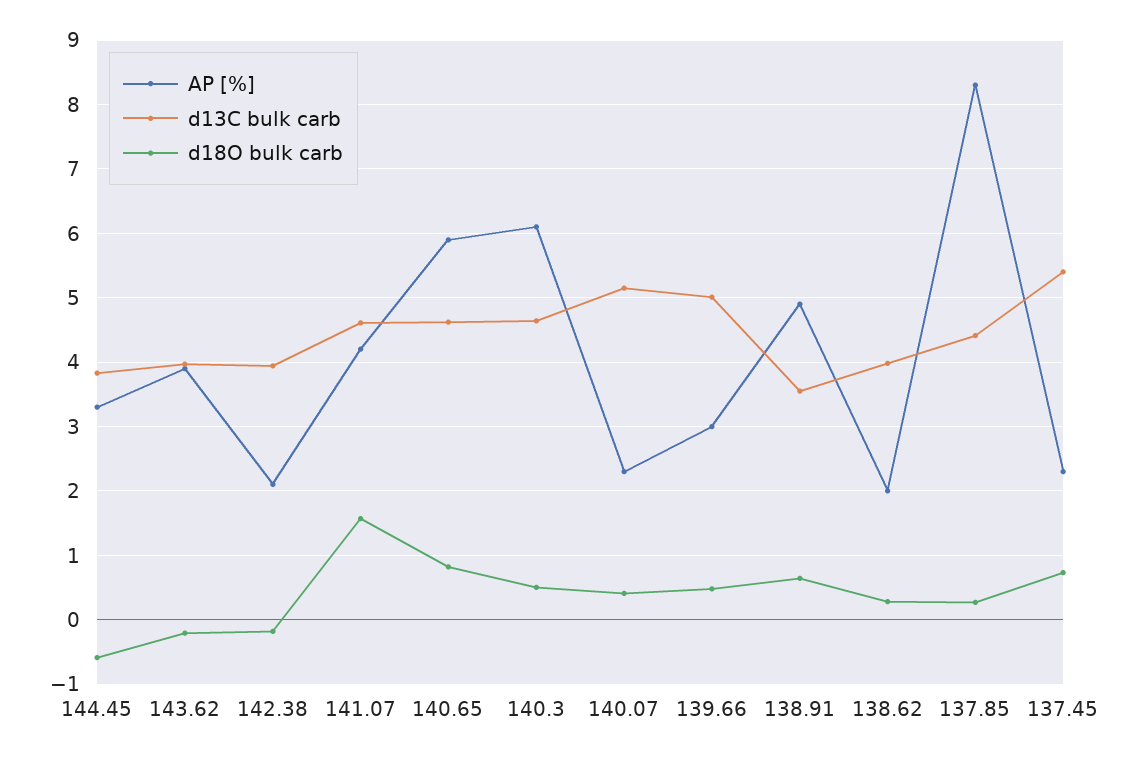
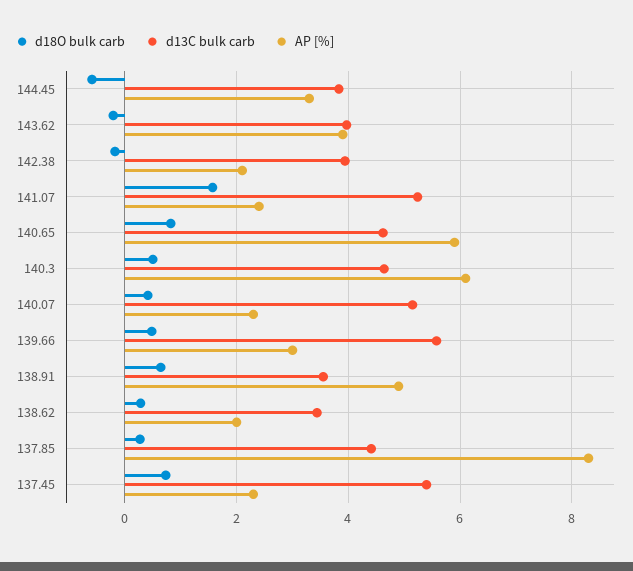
  {
    "AP [%]": {
      "144.45": 3.3,
      "143.62": 3.9,
      "142.38": 2.1,
-     "141.07": 4.2,
+     "141.07": 2.4,
      "140.65": 5.9,
      "140.3": 6.1,
      "140.07": 2.3,
      "139.66": 3,
      "138.91": 4.9,
      "138.62": 2,
      "137.85": 8.3,
      "137.45": 2.3
    },
    "d13C bulk carb": {
      "144.45": 3.8,
      "143.62": 4,
      "142.38": 3.9,
-     "141.07": 4.6,
+     "141.07": 5.2,
      "140.65": 4.6,
      "140.3": 4.6,
      "140.07": 5.2,
-     "139.66": 5,
+     "139.66": 5.6,
      "138.91": 3.6,
-     "138.62": 4,
+     "138.62": 3.4,
      "137.85": 4.4,
      "137.45": 5.4
    },
    "d18O bulk carb": {
      "144.45": -0.6,
      "143.62": -0.2,
      "142.38": -0.2,
      "141.07": 1.6,
      "140.65": 0.8,
      "140.3": 0.5,
      "140.07": 0.4,
      "139.66": 0.5,
      "138.91": 0.6,
      "138.62": 0.3,
      "137.85": 0.3,
      "137.45": 0.7
    }
  }

